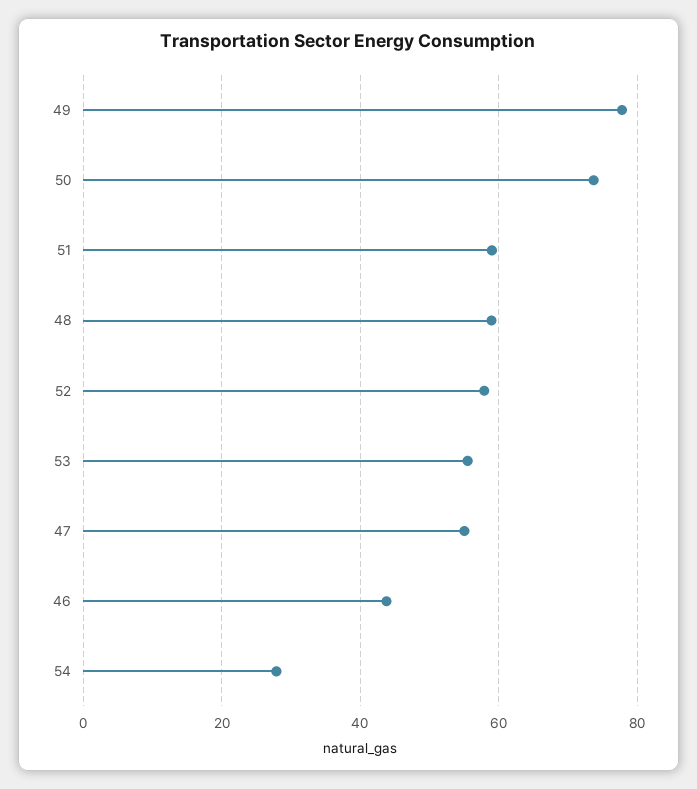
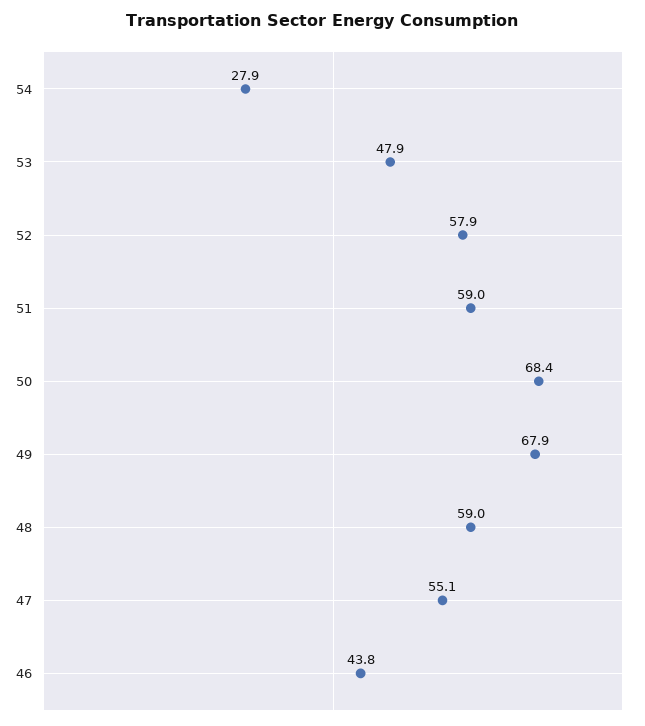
  {
-   "49": 78,
+   "49": 67.9,
-   "50": 74,
+   "50": 68.4,
    "51": 59,
    "48": 59,
    "52": 57.9,
-   "53": 56,
+   "53": 47.9,
    "47": 55.1,
    "46": 43.8,
    "54": 27.9
  }

